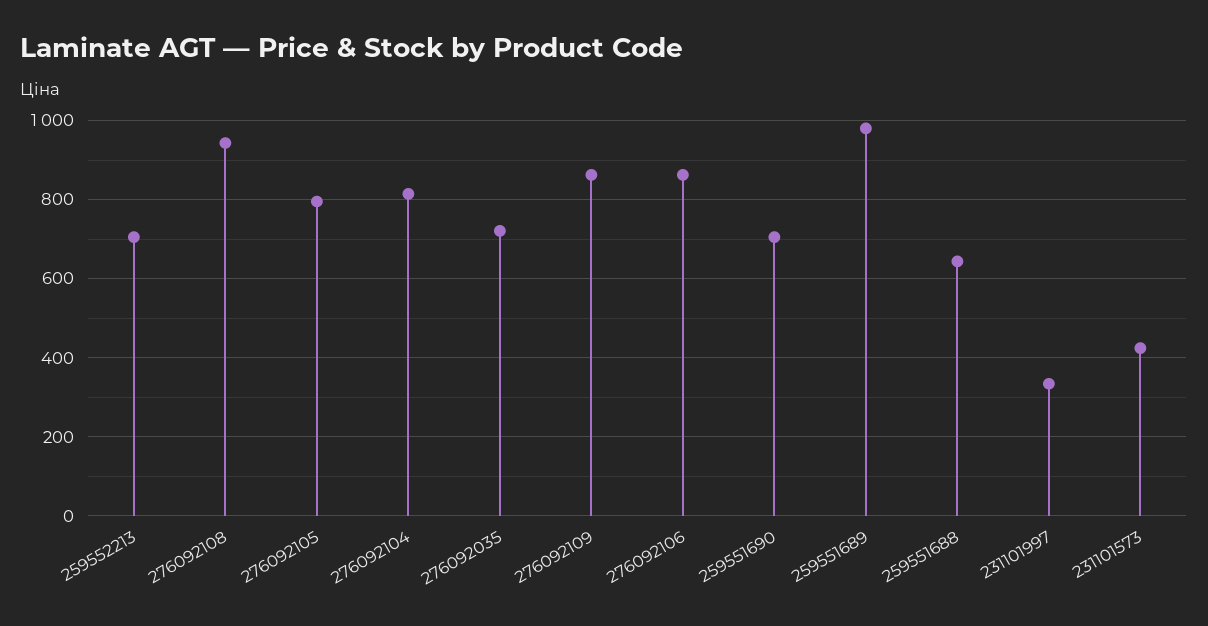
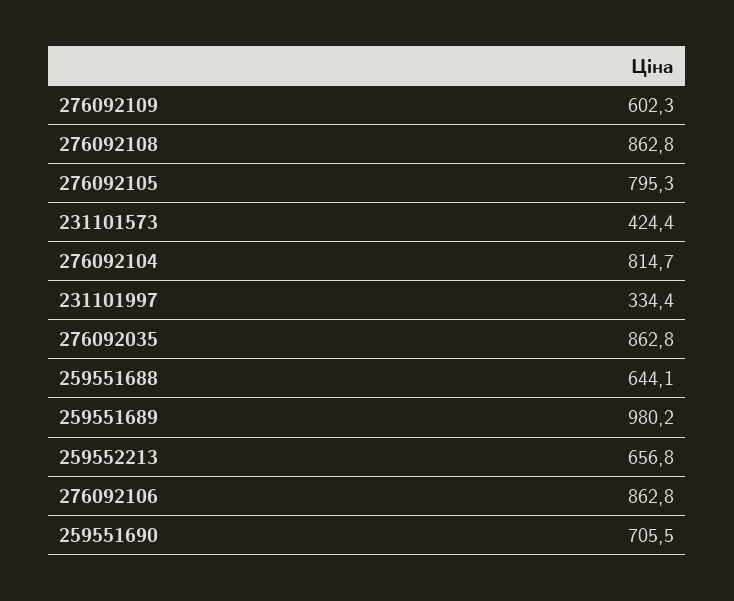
  {
-   "259552213": 700,
+   "259552213": 656.8,
-   "276092108": 940,
+   "276092108": 862.8,
    "276092105": 795.3,
    "276092104": 814.7,
-   "276092035": 720,
+   "276092035": 862.8,
-   "276092109": 860,
+   "276092109": 602.3,
    "276092106": 862.8,
    "259551690": 705.5,
    "259551689": 980.2,
    "259551688": 644.1,
    "231101997": 334.4,
    "231101573": 424.4
  }

